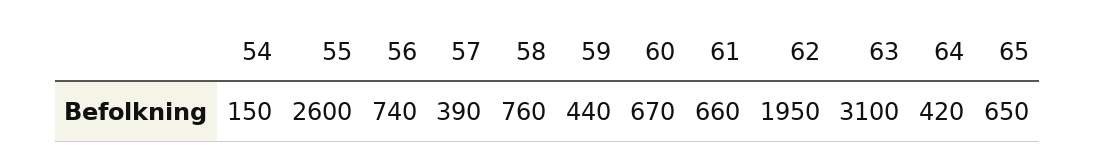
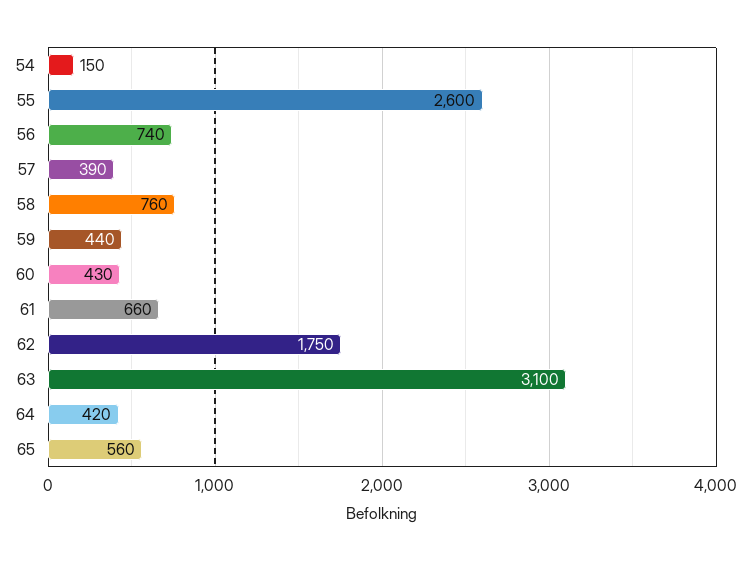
  {
    "54": 150,
    "55": 2600,
    "56": 740,
    "57": 390,
    "58": 760,
    "59": 440,
-   "60": 670,
+   "60": 430,
    "61": 660,
-   "62": 1950,
+   "62": 1750,
    "63": 3100,
    "64": 420,
-   "65": 650
+   "65": 560
  }

